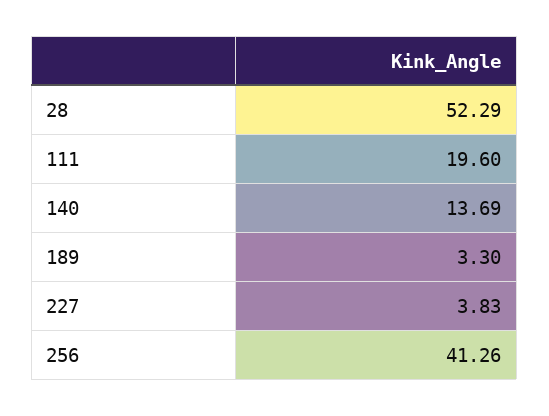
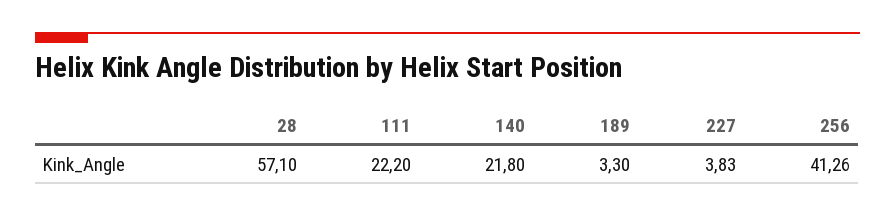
  {
-   "28": 52.29,
+   "28": 57.1,
-   "111": 19.6,
+   "111": 22.2,
-   "140": 13.69,
+   "140": 21.8,
    "189": 3.3,
    "227": 3.83,
    "256": 41.26
  }

